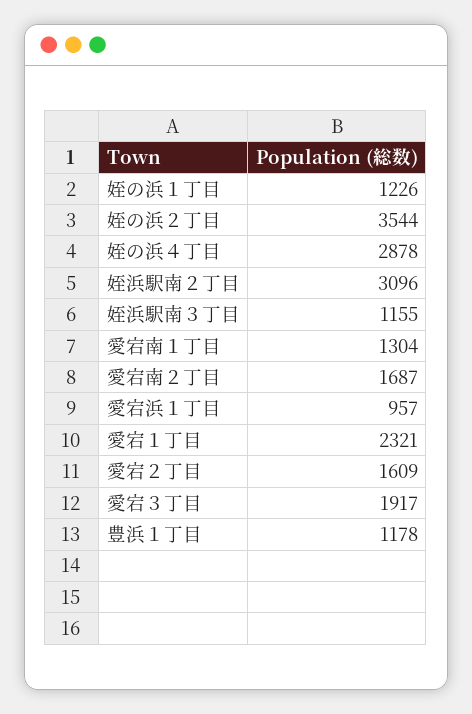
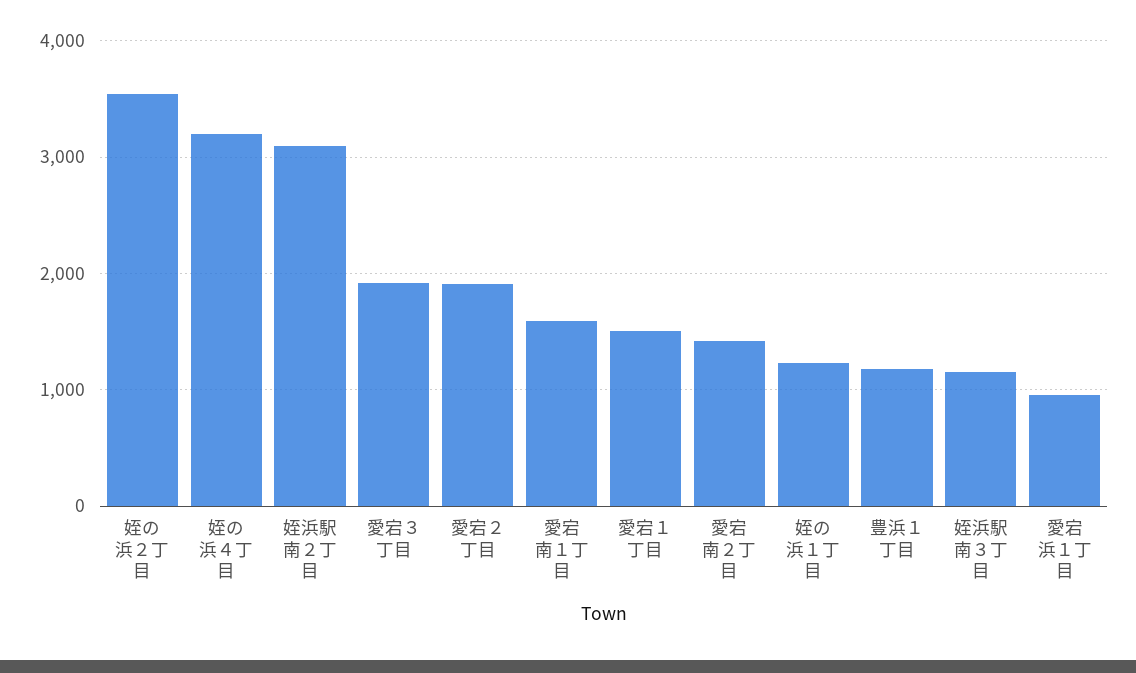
  {
    "姪の浜１丁目": 1226,
    "姪の浜２丁目": 3544,
-   "姪の浜４丁目": 2878,
+   "姪の浜４丁目": 3200,
    "姪浜駅南２丁目": 3096,
    "姪浜駅南３丁目": 1155,
-   "愛宕南１丁目": 1304,
+   "愛宕南１丁目": 1600,
-   "愛宕南２丁目": 1687,
+   "愛宕南２丁目": 1400,
    "愛宕浜１丁目": 957,
-   "愛宕１丁目": 2321,
+   "愛宕１丁目": 1500,
-   "愛宕２丁目": 1609,
+   "愛宕２丁目": 1900,
    "愛宕３丁目": 1917,
    "豊浜１丁目": 1178
  }

